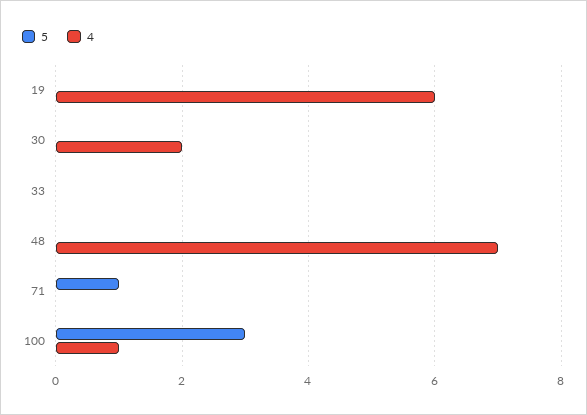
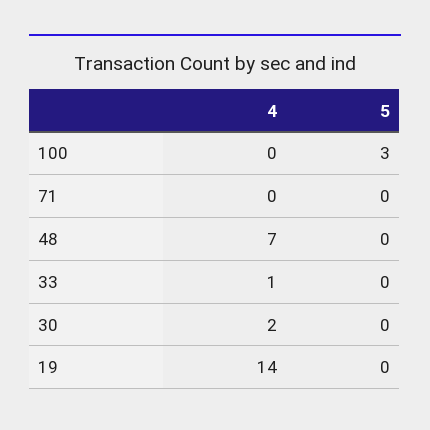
  {
    "5": {
      "19": 0,
      "30": 0,
      "33": 0,
      "48": 0,
-     "71": 1,
+     "71": 0,
      "100": 3
    },
    "4": {
-     "19": 6,
+     "19": 14,
      "30": 2,
-     "33": 0,
+     "33": 1,
      "48": 7,
      "71": 0,
-     "100": 1
+     "100": 0
    }
  }

